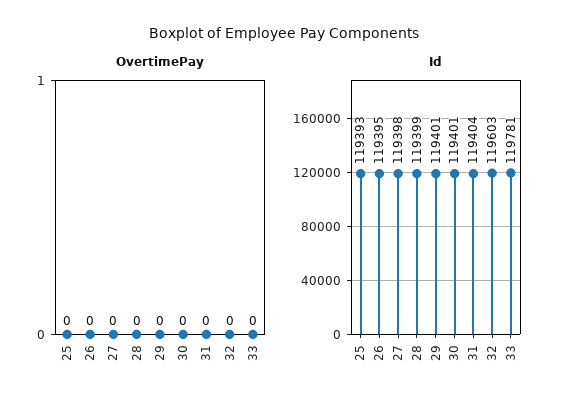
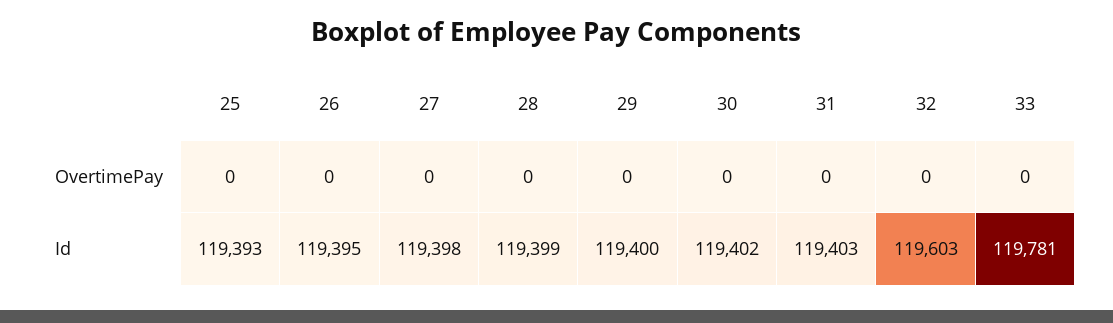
  {
    "OvertimePay": {
      "25": 0,
      "26": 0,
      "27": 0,
      "28": 0,
      "29": 0,
      "30": 0,
      "31": 0,
      "32": 0,
      "33": 0
    },
    "Id": {
      "25": 119393,
      "26": 119395,
      "27": 119398,
      "28": 119399,
-     "29": 119401,
+     "29": 119400,
-     "30": 119401,
+     "30": 119402,
-     "31": 119404,
+     "31": 119403,
      "32": 119603,
      "33": 119781
    }
  }

